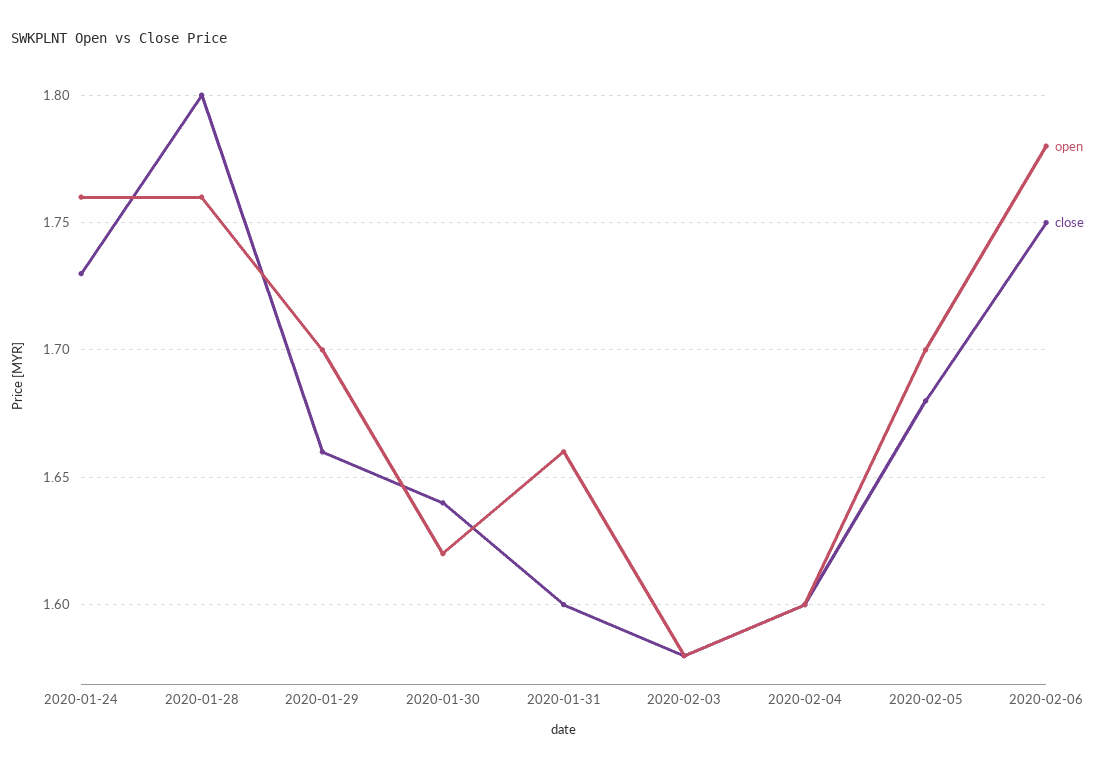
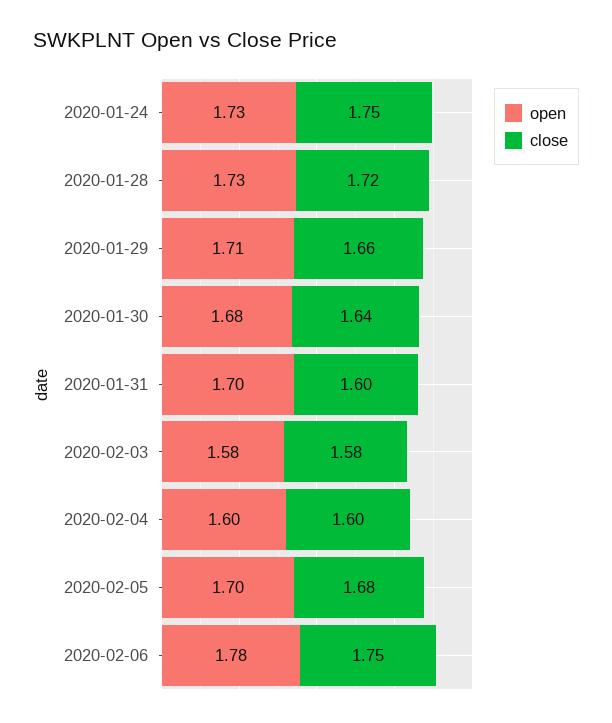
  {
    "open": {
-     "2020-01-24": 1.76,
+     "2020-01-24": 1.73,
-     "2020-01-28": 1.76,
+     "2020-01-28": 1.73,
-     "2020-01-29": 1.7,
+     "2020-01-29": 1.71,
-     "2020-01-30": 1.62,
+     "2020-01-30": 1.68,
-     "2020-01-31": 1.66,
+     "2020-01-31": 1.7,
      "2020-02-03": 1.58,
      "2020-02-04": 1.6,
      "2020-02-05": 1.7,
      "2020-02-06": 1.78
    },
    "close": {
-     "2020-01-24": 1.73,
+     "2020-01-24": 1.75,
-     "2020-01-28": 1.8,
+     "2020-01-28": 1.72,
      "2020-01-29": 1.66,
      "2020-01-30": 1.64,
      "2020-01-31": 1.6,
      "2020-02-03": 1.58,
      "2020-02-04": 1.6,
      "2020-02-05": 1.68,
      "2020-02-06": 1.75
    }
  }

